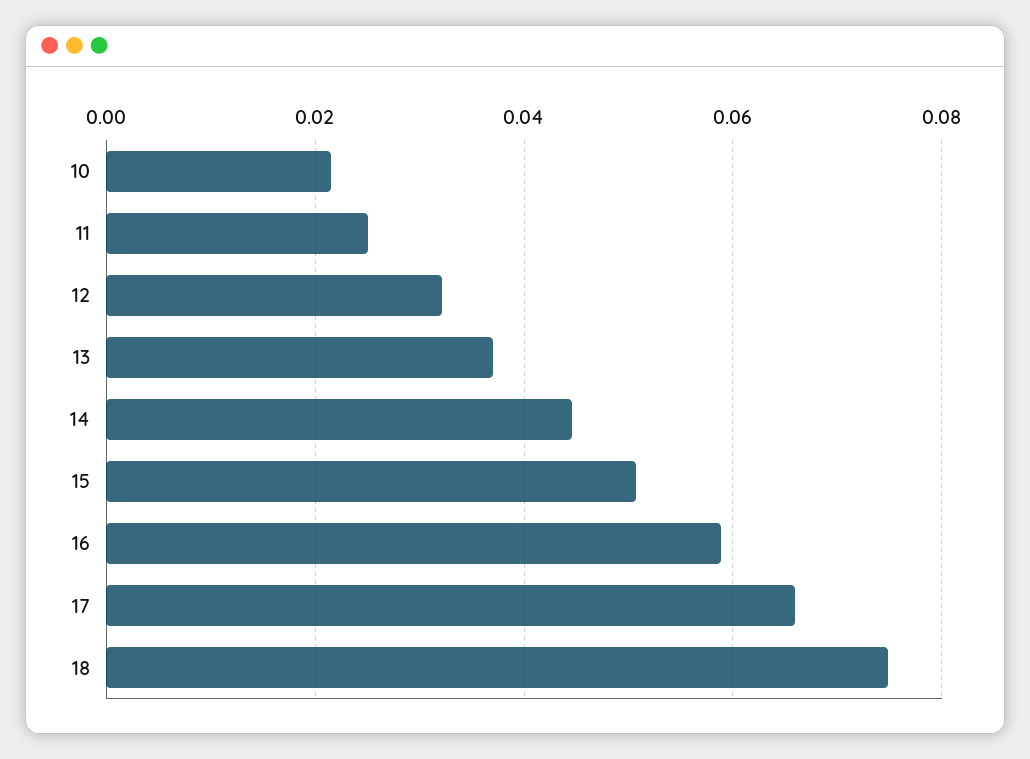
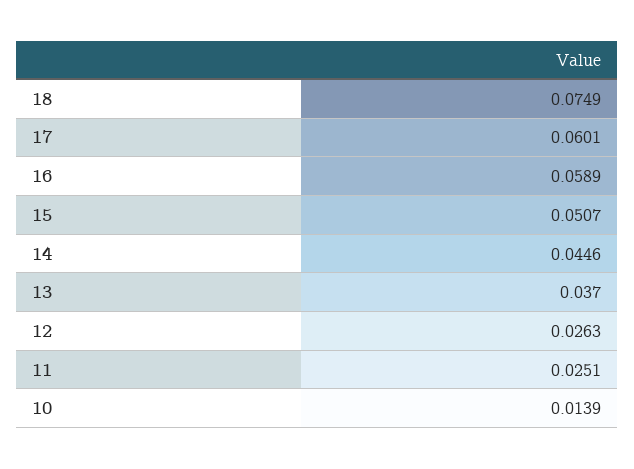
  {
-   "10": 0.022,
+   "10": 0.0139,
    "11": 0.0251,
-   "12": 0.032,
+   "12": 0.0263,
    "13": 0.037,
    "14": 0.0446,
    "15": 0.0507,
    "16": 0.0589,
-   "17": 0.066,
+   "17": 0.0601,
    "18": 0.0749
  }

